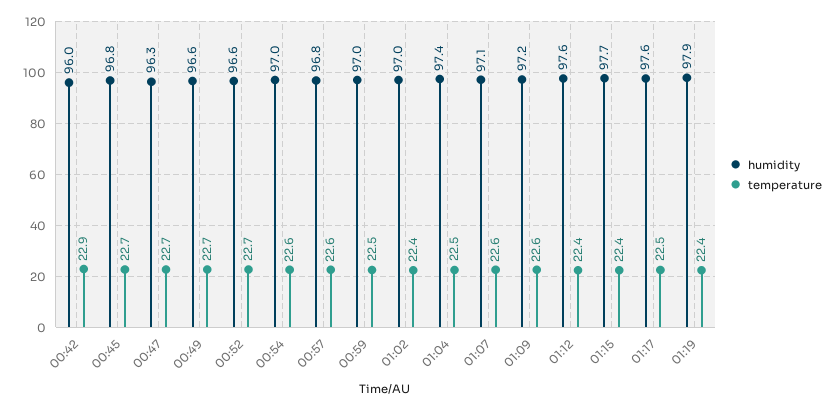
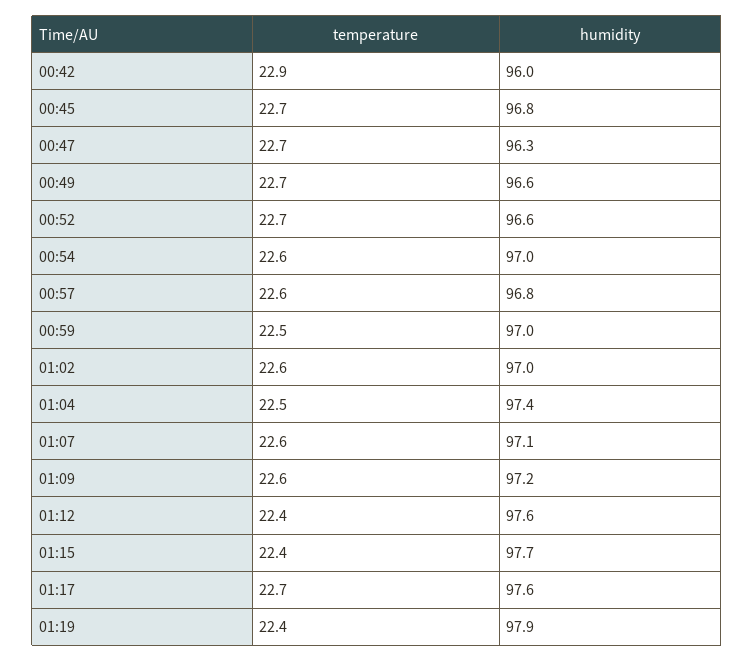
  {
    "humidity": {
      "00:42": 96,
      "00:45": 96.8,
      "00:47": 96.3,
      "00:49": 96.6,
      "00:52": 96.6,
      "00:54": 97,
      "00:57": 96.8,
      "00:59": 97,
      "01:02": 97,
      "01:04": 97.4,
      "01:07": 97.1,
      "01:09": 97.2,
      "01:12": 97.6,
      "01:15": 97.7,
      "01:17": 97.6,
      "01:19": 97.9
    },
    "temperature": {
      "00:42": 22.9,
      "00:45": 22.7,
      "00:47": 22.7,
      "00:49": 22.7,
      "00:52": 22.7,
      "00:54": 22.6,
      "00:57": 22.6,
      "00:59": 22.5,
-     "01:02": 22.4,
+     "01:02": 22.6,
      "01:04": 22.5,
      "01:07": 22.6,
      "01:09": 22.6,
      "01:12": 22.4,
      "01:15": 22.4,
-     "01:17": 22.5,
+     "01:17": 22.7,
      "01:19": 22.4
    }
  }

